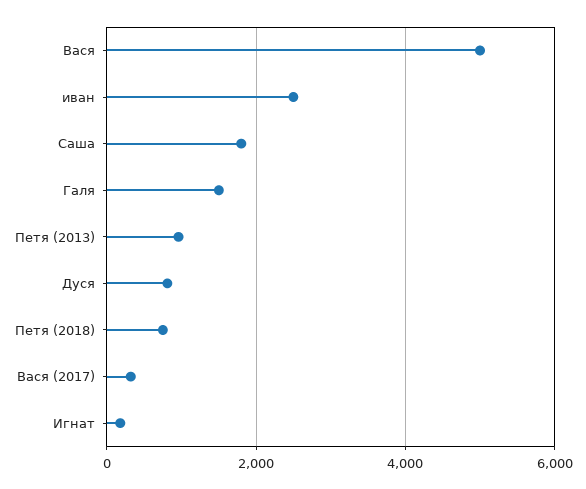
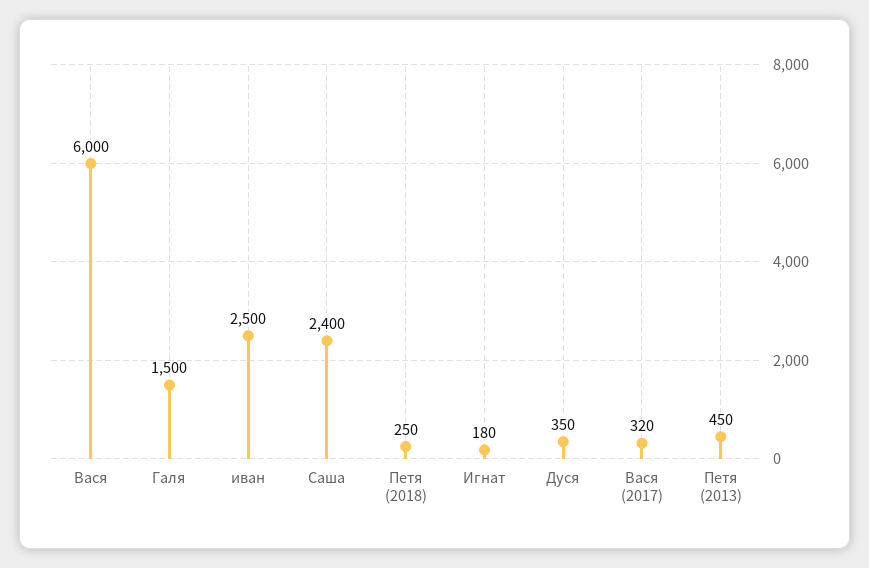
  {
-   "Вася": 5000,
+   "Вася": 6000,
    "иван": 2500,
-   "Саша": 1800,
+   "Саша": 2400,
    "Галя": 1500,
-   "Петя (2013)": 1000,
+   "Петя (2013)": 450,
-   "Дуся": 800,
+   "Дуся": 350,
-   "Петя (2018)": 800,
+   "Петя (2018)": 250,
    "Вася (2017)": 320,
    "Игнат": 180
  }

